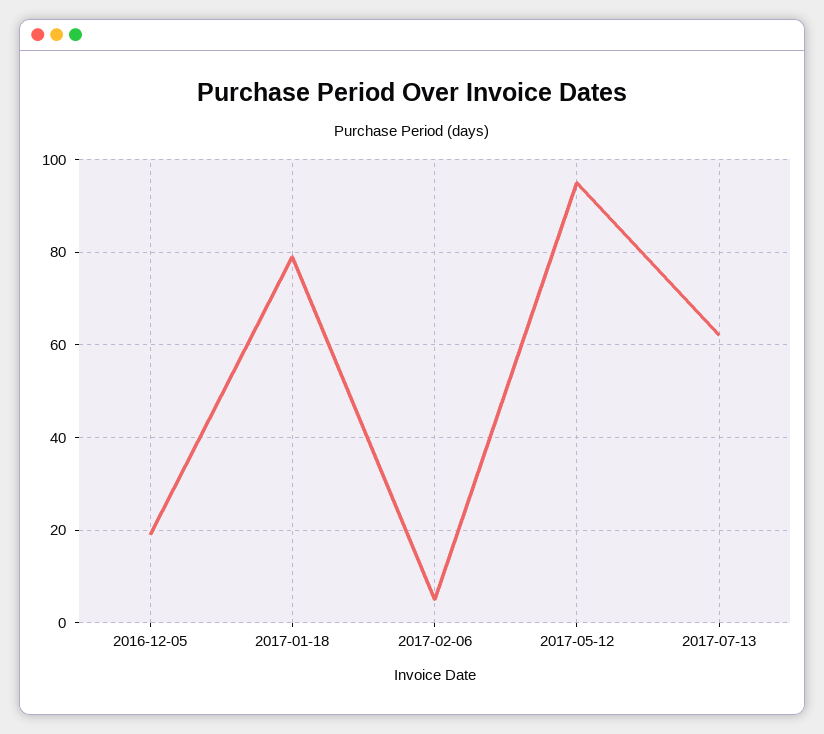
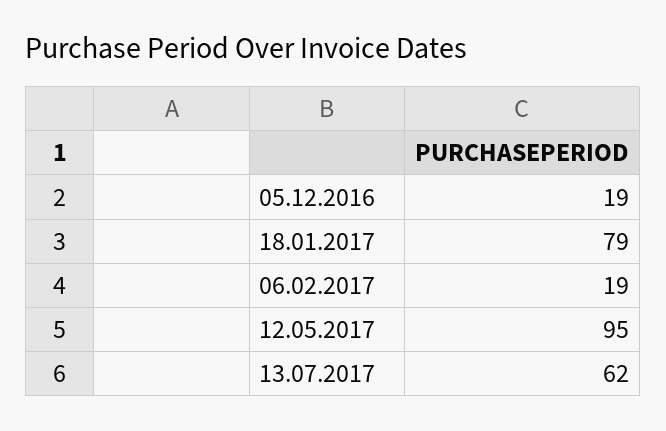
  {
    "2016-12-05": 19,
    "2017-01-18": 79,
-   "2017-02-06": 5,
+   "2017-02-06": 19,
    "2017-05-12": 95,
    "2017-07-13": 62
  }

